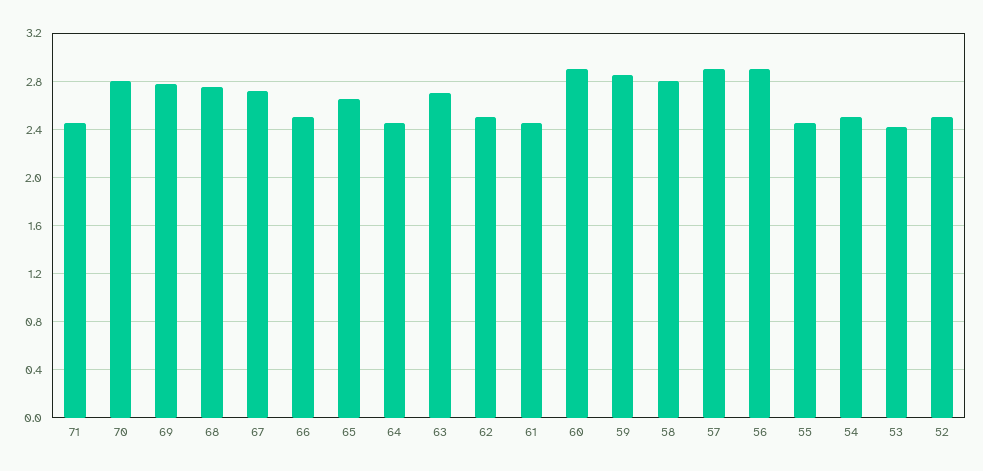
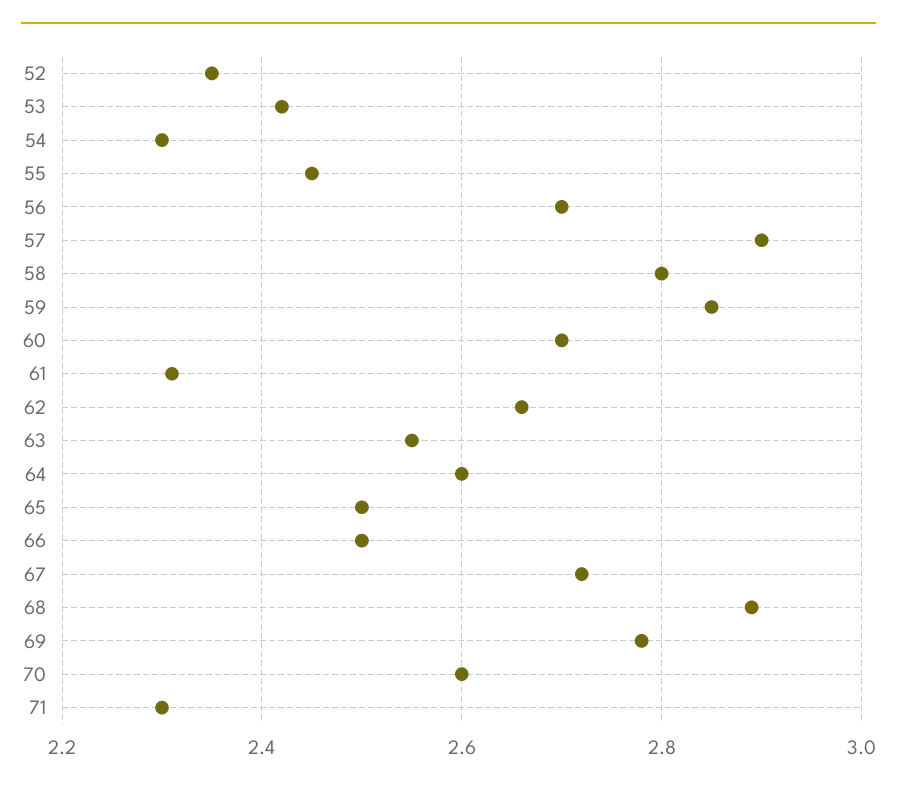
  {
-   "71": 2.45,
+   "71": 2.3,
-   "70": 2.8,
+   "70": 2.6,
    "69": 2.8,
-   "68": 2.75,
+   "68": 2.9,
    "67": 2.7,
    "66": 2.5,
-   "65": 2.65,
+   "65": 2.5,
-   "64": 2.45,
+   "64": 2.6,
-   "63": 2.7,
+   "63": 2.55,
-   "62": 2.5,
+   "62": 2.65,
-   "61": 2.45,
+   "61": 2.3,
-   "60": 2.9,
+   "60": 2.7,
    "59": 2.85,
    "58": 2.8,
    "57": 2.9,
-   "56": 2.9,
+   "56": 2.7,
    "55": 2.45,
-   "54": 2.5,
+   "54": 2.3,
    "53": 2.4,
-   "52": 2.5
+   "52": 2.35
  }

